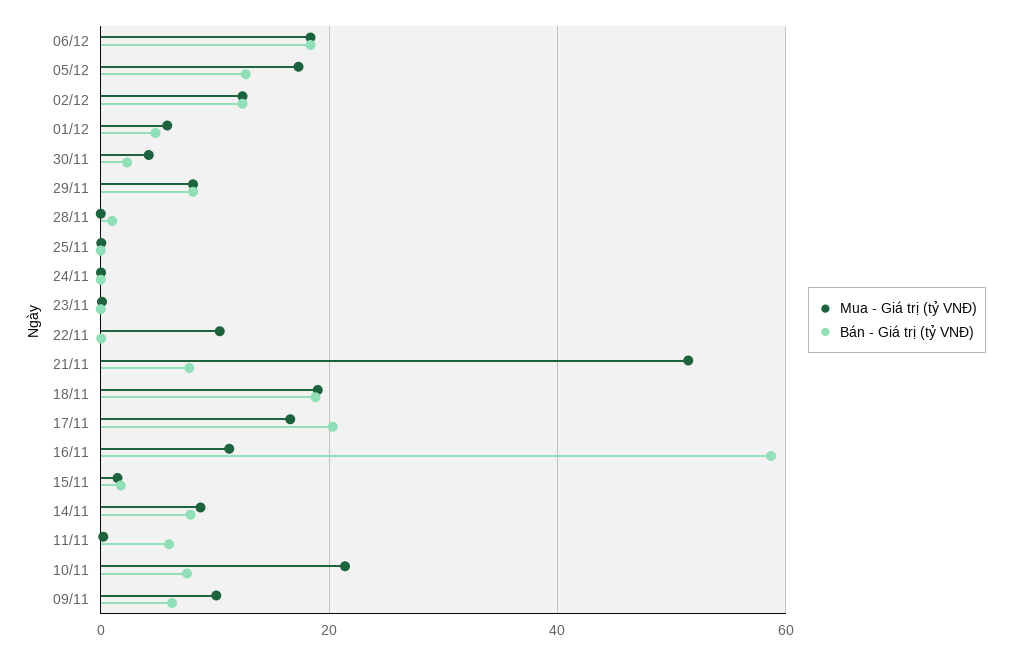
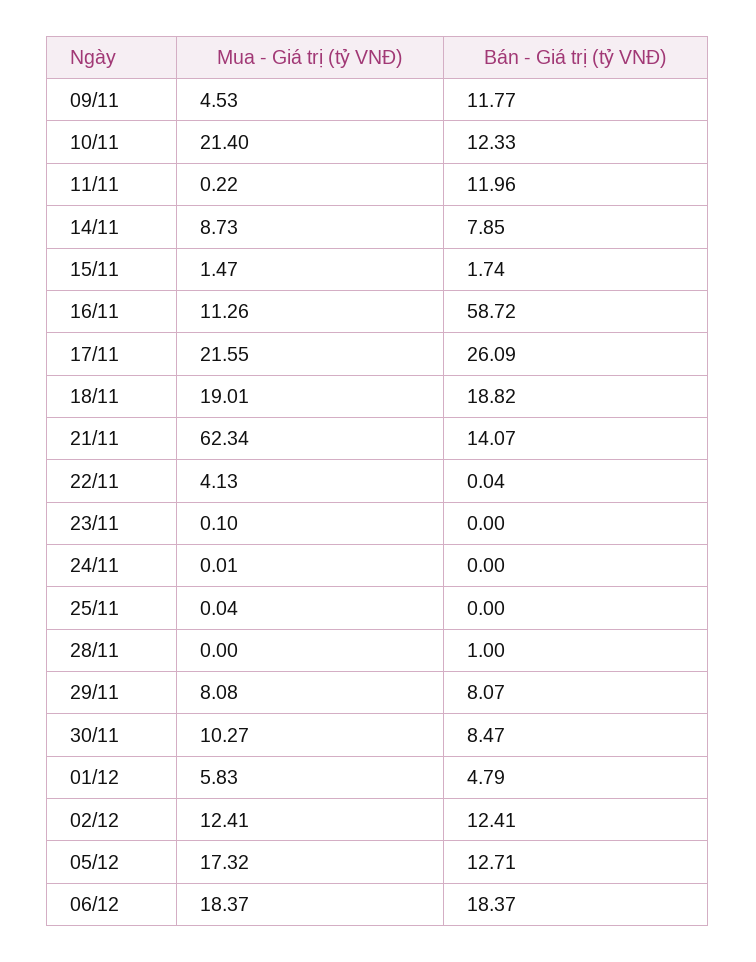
  {
    "Mua - Giá trị (tỷ VNĐ)": {
      "06/12": 18.37,
      "05/12": 17.32,
      "02/12": 12.41,
      "01/12": 5.83,
-     "30/11": 4,
+     "30/11": 10.27,
      "29/11": 8.08,
      "28/11": 0,
      "25/11": 0.04,
      "24/11": 0.01,
      "23/11": 0.1,
-     "22/11": 10,
+     "22/11": 4.13,
-     "21/11": 52,
+     "21/11": 62.34,
      "18/11": 19.01,
-     "17/11": 16,
+     "17/11": 21.55,
      "16/11": 11.26,
      "15/11": 1.47,
      "14/11": 8.73,
      "11/11": 0.22,
      "10/11": 21.4,
-     "09/11": 10
+     "09/11": 4.53
    },
    "Bán - Giá trị (tỷ VNĐ)": {
      "06/12": 18.37,
      "05/12": 12.71,
      "02/12": 12.41,
      "01/12": 4.79,
-     "30/11": 2,
+     "30/11": 8.47,
      "29/11": 8.07,
      "28/11": 1,
      "25/11": 0,
      "24/11": 0,
      "23/11": 0,
      "22/11": 0.04,
-     "21/11": 8,
+     "21/11": 14.07,
      "18/11": 18.82,
-     "17/11": 20,
+     "17/11": 26.09,
      "16/11": 58.72,
      "15/11": 1.74,
      "14/11": 7.85,
-     "11/11": 6,
+     "11/11": 11.96,
-     "10/11": 8,
+     "10/11": 12.33,
-     "09/11": 6
+     "09/11": 11.77
    }
  }

